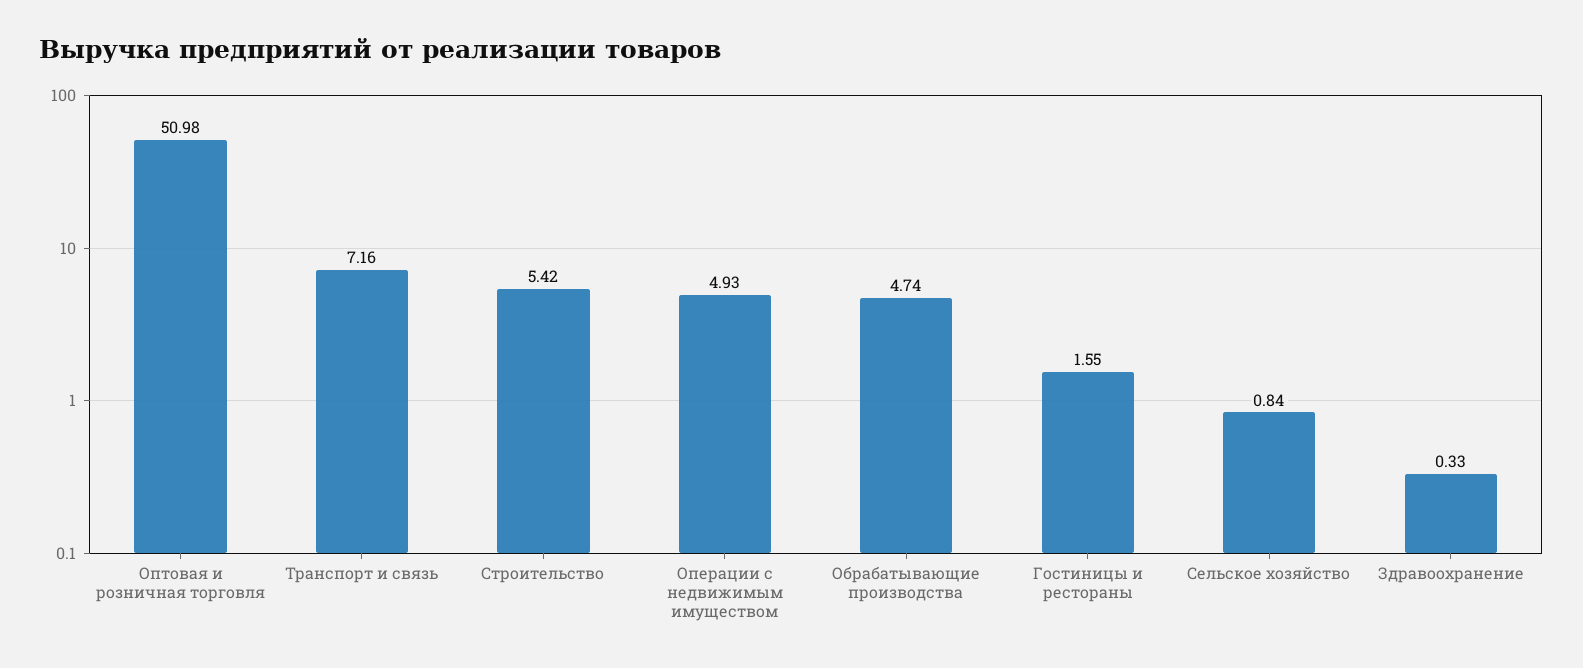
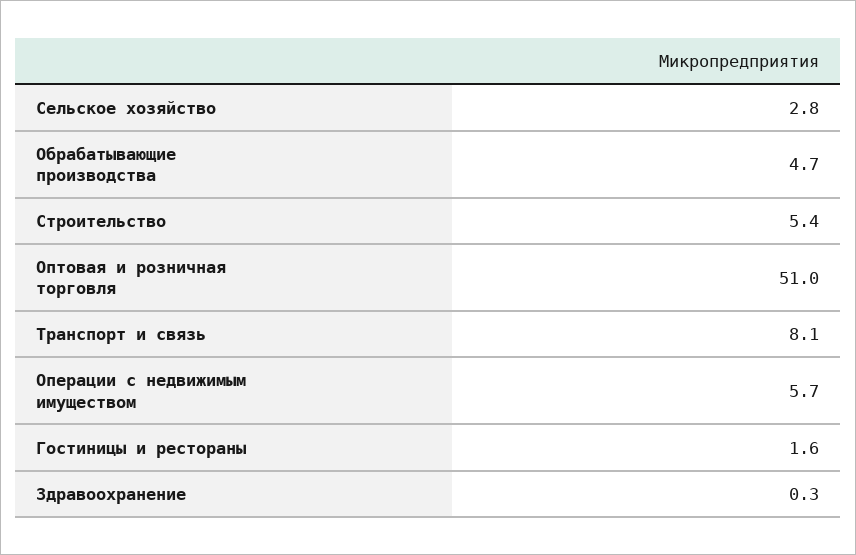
  {
    "Оптовая и розничная торговля": 50.98,
-   "Транспорт и связь": 7.16,
+   "Транспорт и связь": 8.1,
    "Строительство": 5.42,
-   "Операции с недвижимым имуществом": 4.93,
+   "Операции с недвижимым имуществом": 5.7,
    "Обрабатывающие производства": 4.74,
    "Гостиницы и рестораны": 1.55,
-   "Сельское хозяйство": 0.84,
+   "Сельское хозяйство": 2.8,
    "Здравоохранение": 0.33
  }

